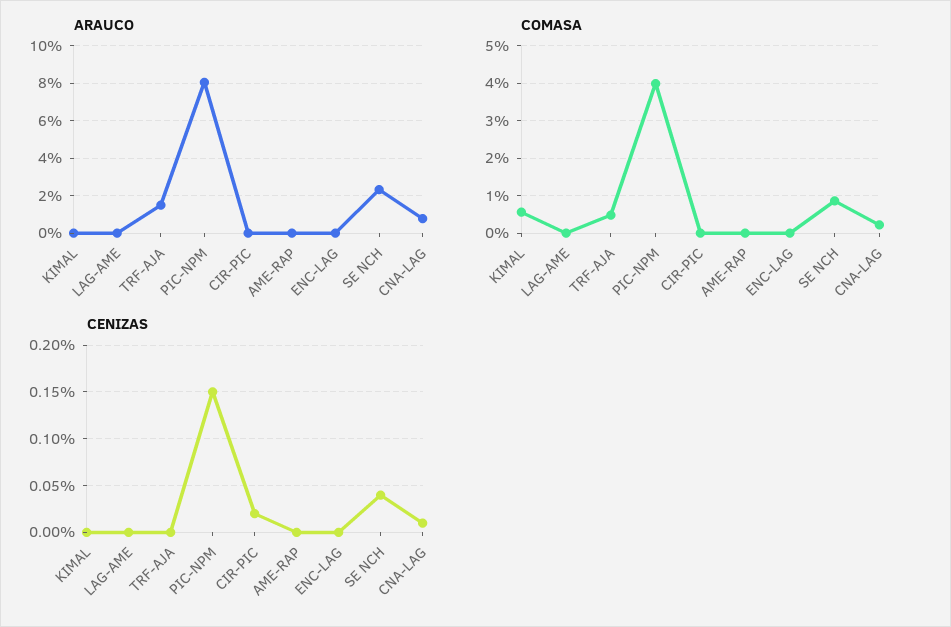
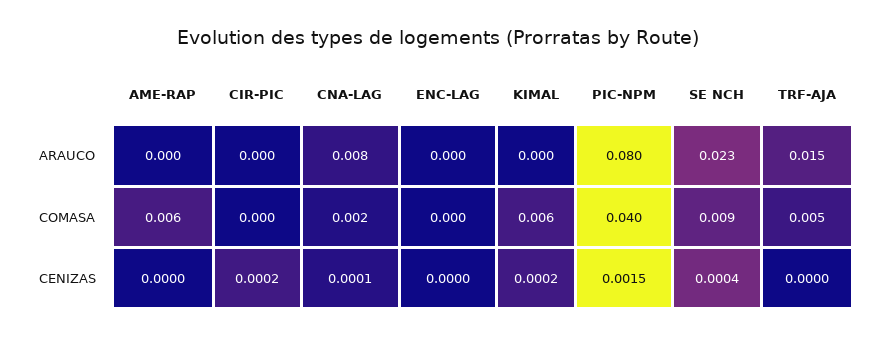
  {
    "ARAUCO": {
      "KIMAL": 0,
-     "LAG-AME": 0,
      "TRF-AJA": 0.015,
      "PIC-NPM": 0.08,
      "CIR-PIC": 0,
      "AME-RAP": 0,
      "ENC-LAG": 0,
      "SE NCH": 0.023,
      "CNA-LAG": 0.008
    },
    "COMASA": {
      "KIMAL": 0.006,
-     "LAG-AME": 0,
      "TRF-AJA": 0.005,
      "PIC-NPM": 0.04,
      "CIR-PIC": 0,
-     "AME-RAP": 0,
+     "AME-RAP": 0.006,
      "ENC-LAG": 0,
      "SE NCH": 0.009,
      "CNA-LAG": 0.002
    },
    "CENIZAS": {
-     "KIMAL": 0,
+     "KIMAL": 0.0002,
-     "LAG-AME": 0,
      "TRF-AJA": 0,
      "PIC-NPM": 0.0015,
      "CIR-PIC": 0.0002,
      "AME-RAP": 0,
      "ENC-LAG": 0,
      "SE NCH": 0.0004,
      "CNA-LAG": 0.0001
    }
  }

